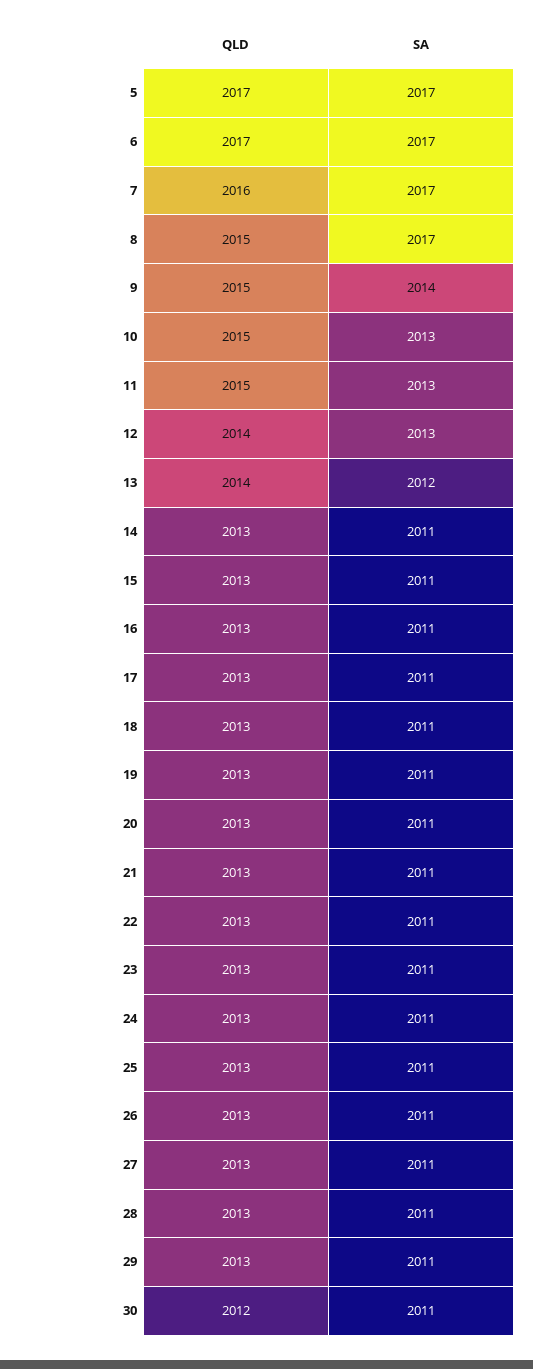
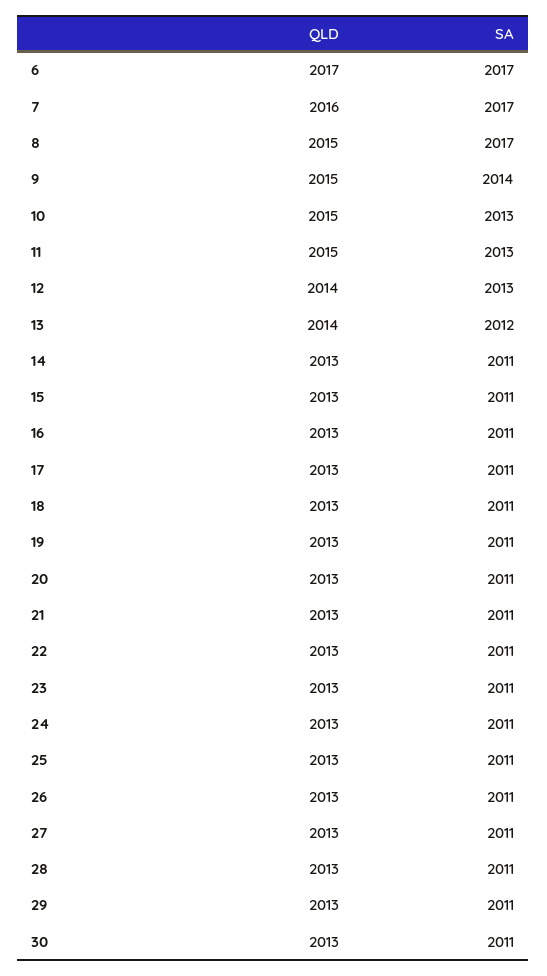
  {
    "QLD": {
-     "5": 2017,
      "6": 2017,
      "7": 2016,
      "8": 2015,
      "9": 2015,
      "10": 2015,
      "11": 2015,
      "12": 2014,
      "13": 2014,
      "14": 2013,
      "15": 2013,
      "16": 2013,
      "17": 2013,
      "18": 2013,
      "19": 2013,
      "20": 2013,
      "21": 2013,
      "22": 2013,
      "23": 2013,
      "24": 2013,
      "25": 2013,
      "26": 2013,
      "27": 2013,
      "28": 2013,
      "29": 2013,
-     "30": 2012
+     "30": 2013
    },
    "SA": {
-     "5": 2017,
      "6": 2017,
      "7": 2017,
      "8": 2017,
      "9": 2014,
      "10": 2013,
      "11": 2013,
      "12": 2013,
      "13": 2012,
      "14": 2011,
      "15": 2011,
      "16": 2011,
      "17": 2011,
      "18": 2011,
      "19": 2011,
      "20": 2011,
      "21": 2011,
      "22": 2011,
      "23": 2011,
      "24": 2011,
      "25": 2011,
      "26": 2011,
      "27": 2011,
      "28": 2011,
      "29": 2011,
      "30": 2011
    }
  }

